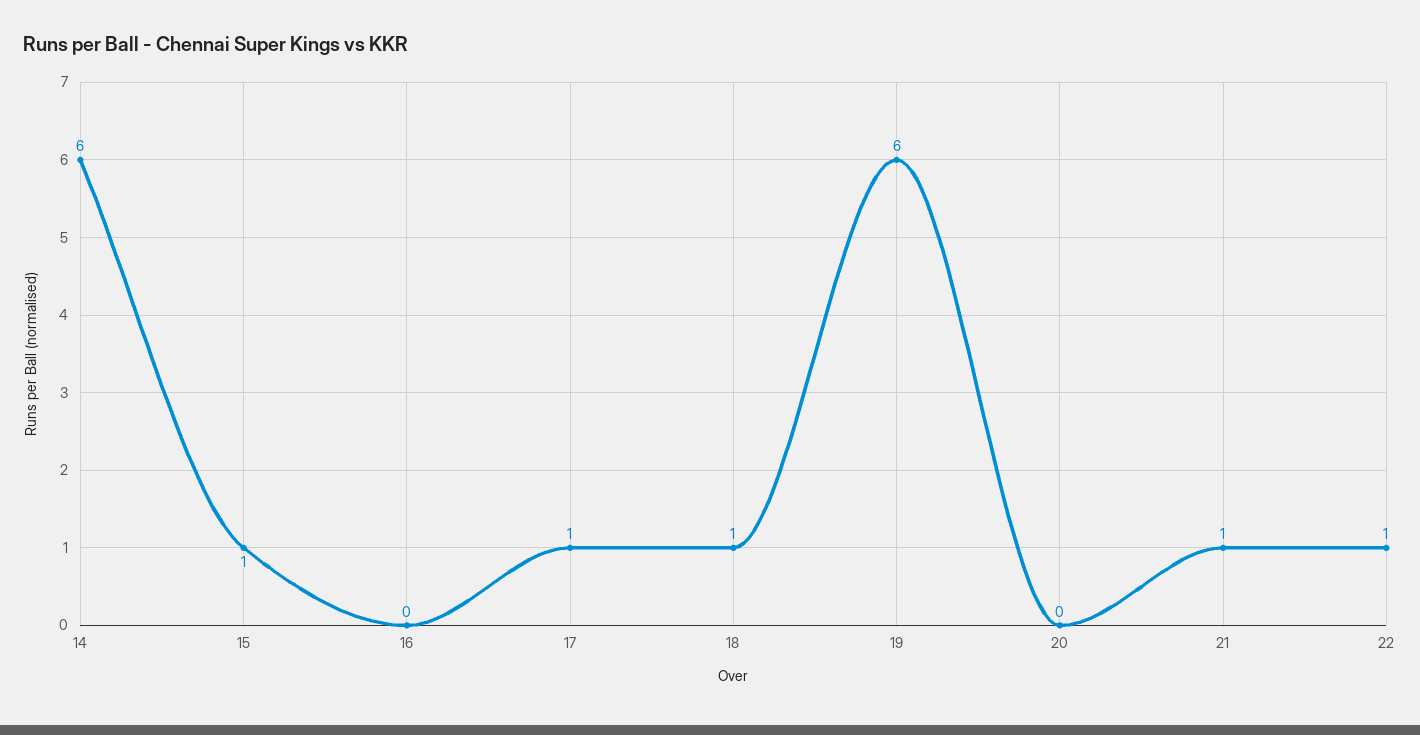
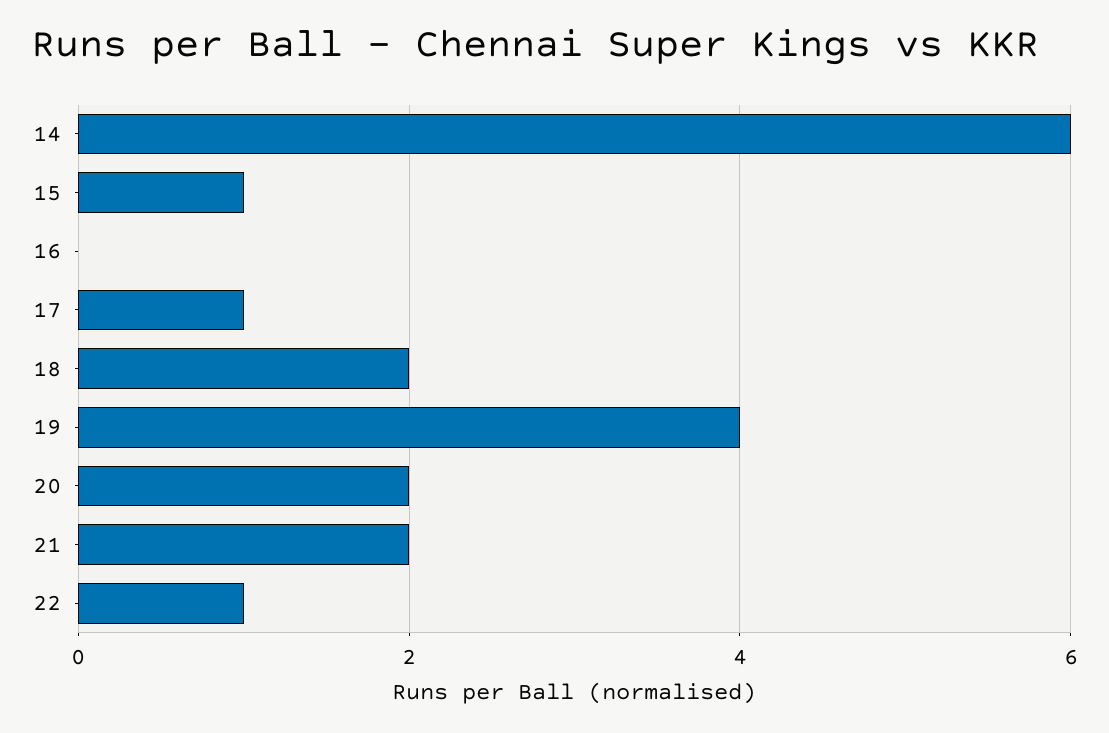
  {
    "14": 6,
    "15": 1,
    "16": 0,
    "17": 1,
-   "18": 1,
+   "18": 2,
-   "19": 6,
+   "19": 4,
-   "20": 0,
+   "20": 2,
-   "21": 1,
+   "21": 2,
    "22": 1
  }

